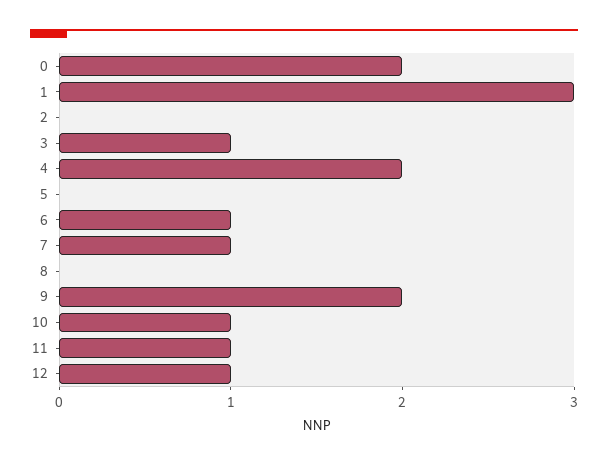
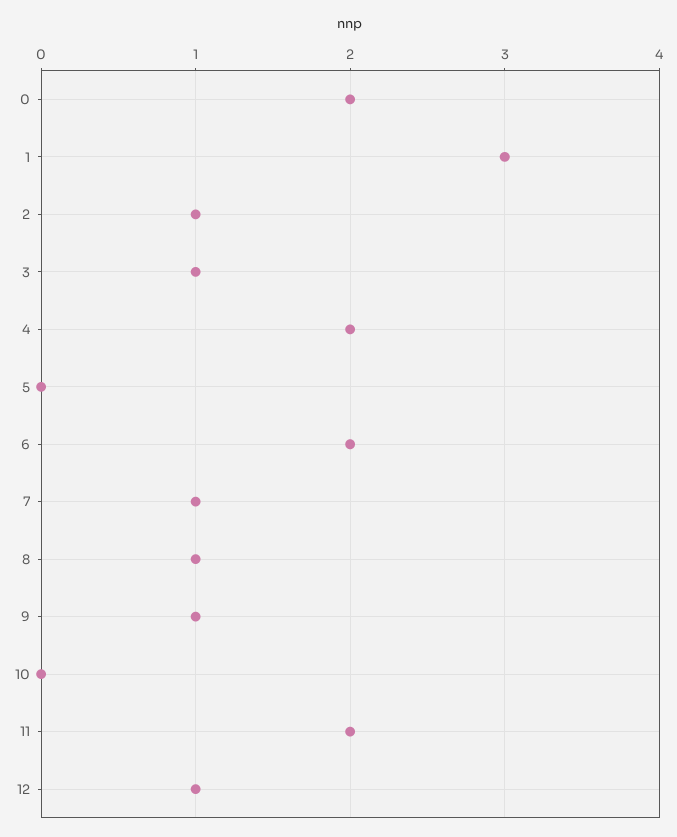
  {
    "0": 2,
    "1": 3,
-   "2": 0,
+   "2": 1,
    "3": 1,
    "4": 2,
    "5": 0,
-   "6": 1,
+   "6": 2,
    "7": 1,
-   "8": 0,
+   "8": 1,
-   "9": 2,
+   "9": 1,
-   "10": 1,
+   "10": 0,
-   "11": 1,
+   "11": 2,
    "12": 1
  }

